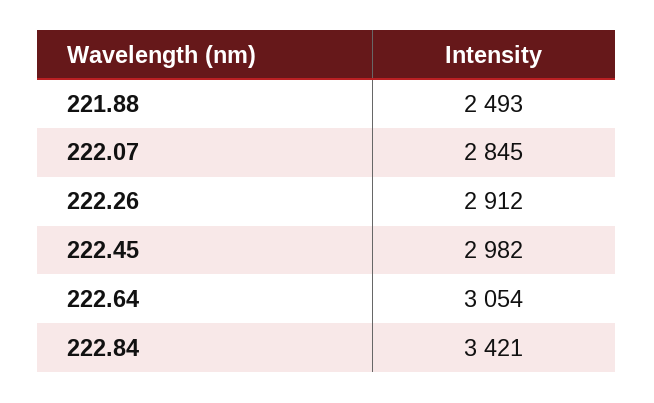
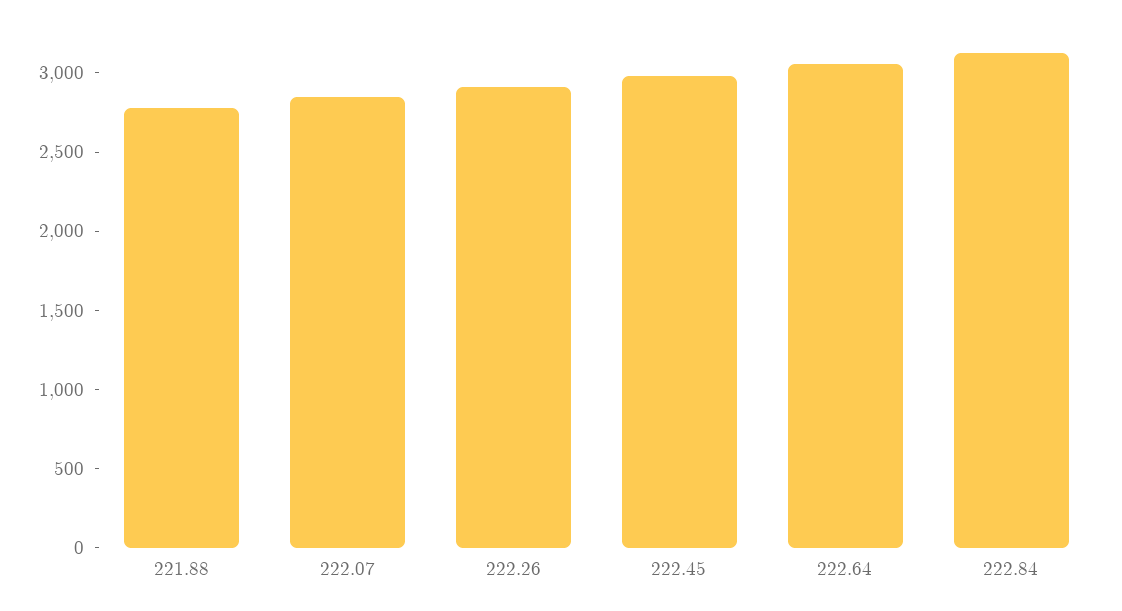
  {
-   "221.88": 2493,
+   "221.88": 2800,
    "222.07": 2845,
    "222.26": 2912,
    "222.45": 2982,
    "222.64": 3054,
-   "222.84": 3421
+   "222.84": 3100
  }

